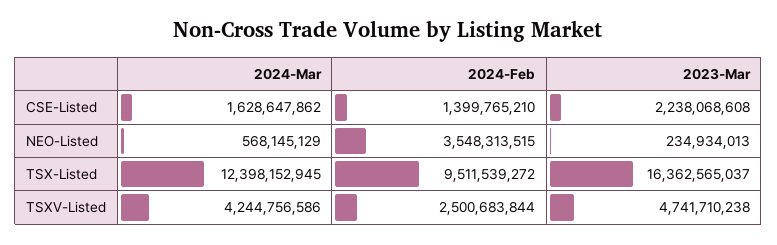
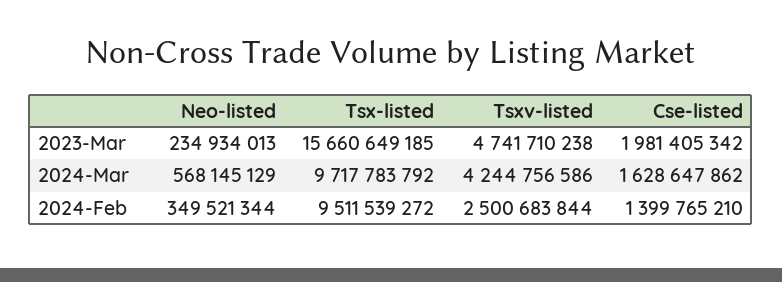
  {
    "2024-Mar": {
      "CSE-Listed": 1628647862,
      "NEO-Listed": 568145129,
-     "TSX-Listed": 12398152945,
+     "TSX-Listed": 9717783792,
      "TSXV-Listed": 4244756586
    },
    "2024-Feb": {
      "CSE-Listed": 1399765210,
-     "NEO-Listed": 3548313515,
+     "NEO-Listed": 349521344,
      "TSX-Listed": 9511539272,
      "TSXV-Listed": 2500683844
    },
    "2023-Mar": {
-     "CSE-Listed": 2238068608,
+     "CSE-Listed": 1981405342,
      "NEO-Listed": 234934013,
-     "TSX-Listed": 16362565037,
+     "TSX-Listed": 15660649185,
      "TSXV-Listed": 4741710238
    }
  }

